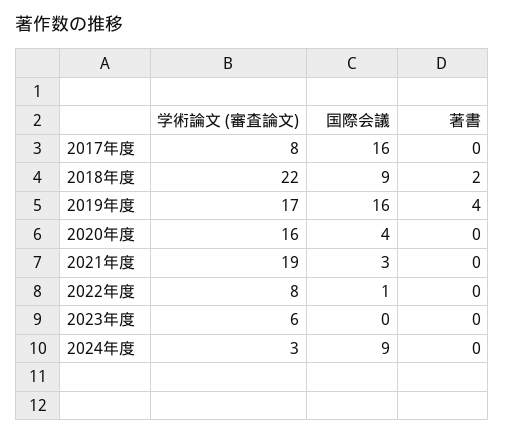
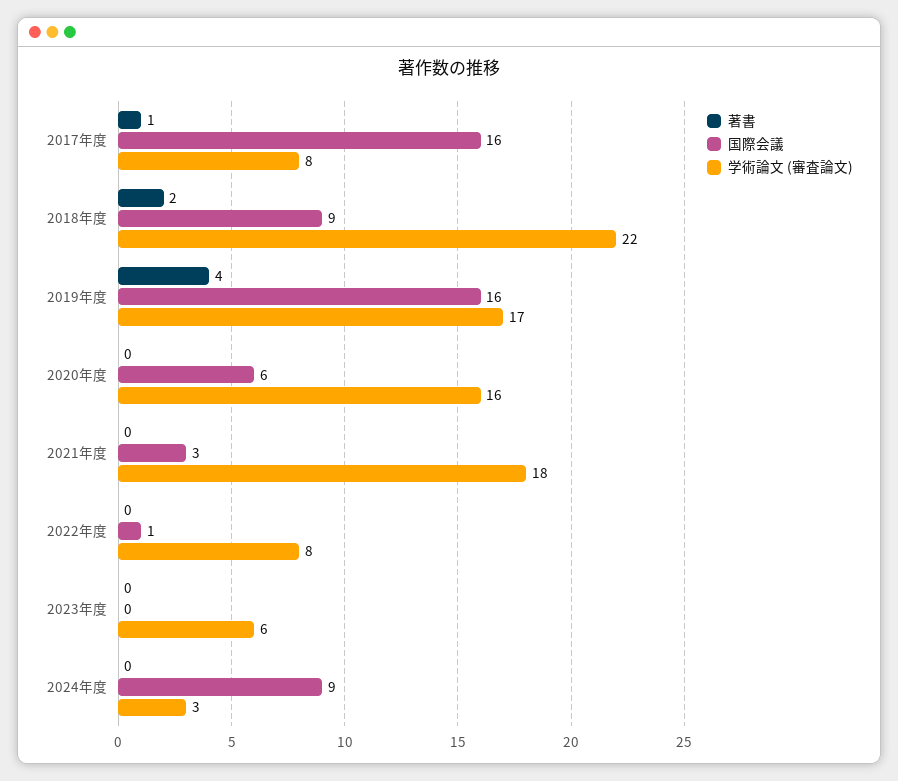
  {
    "学術論文 (審査論文)": {
      "2017年度": 8,
      "2018年度": 22,
      "2019年度": 17,
      "2020年度": 16,
-     "2021年度": 19,
+     "2021年度": 18,
      "2022年度": 8,
      "2023年度": 6,
      "2024年度": 3
    },
    "国際会議": {
      "2017年度": 16,
      "2018年度": 9,
      "2019年度": 16,
-     "2020年度": 4,
+     "2020年度": 6,
      "2021年度": 3,
      "2022年度": 1,
      "2023年度": 0,
      "2024年度": 9
    },
    "著書": {
-     "2017年度": 0,
+     "2017年度": 1,
      "2018年度": 2,
      "2019年度": 4,
      "2020年度": 0,
      "2021年度": 0,
      "2022年度": 0,
      "2023年度": 0,
      "2024年度": 0
    }
  }

